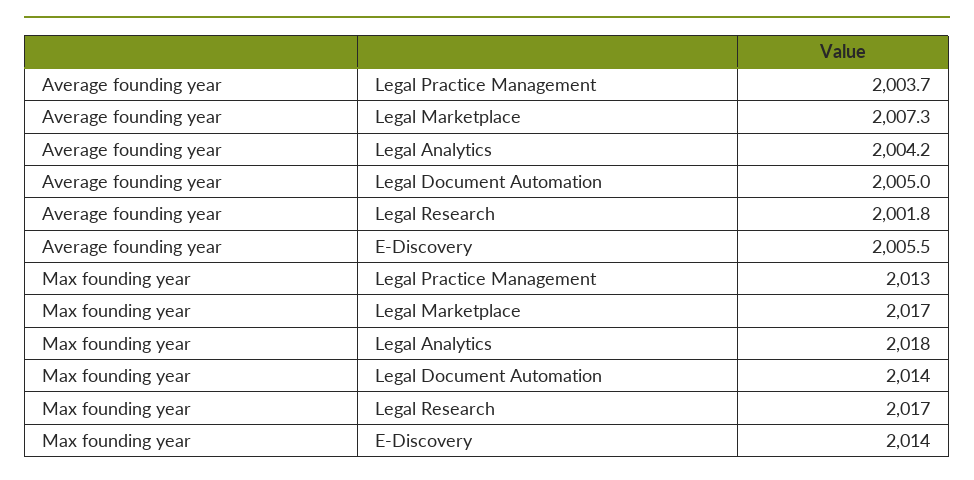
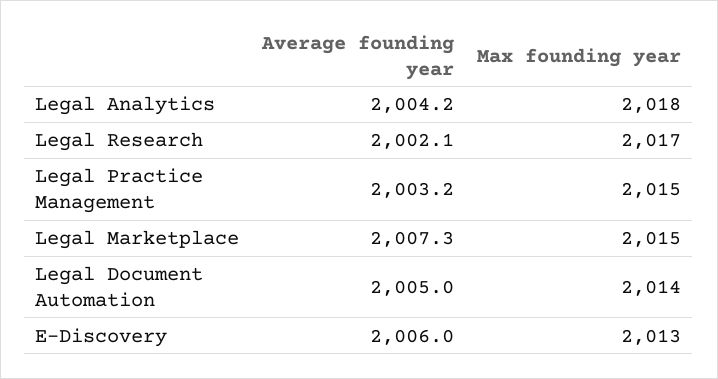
  {
    "Average founding year": {
-     "Legal Practice Management": 2003.7,
+     "Legal Practice Management": 2003.2,
      "Legal Marketplace": 2007.3,
      "Legal Analytics": 2004.2,
      "Legal Document Automation": 2005,
-     "Legal Research": 2001.8,
+     "Legal Research": 2002.1,
-     "E-Discovery": 2005.5
+     "E-Discovery": 2006
    },
    "Max founding year": {
-     "Legal Practice Management": 2013,
+     "Legal Practice Management": 2015,
-     "Legal Marketplace": 2017,
+     "Legal Marketplace": 2015,
      "Legal Analytics": 2018,
      "Legal Document Automation": 2014,
      "Legal Research": 2017,
-     "E-Discovery": 2014
+     "E-Discovery": 2013
    }
  }

